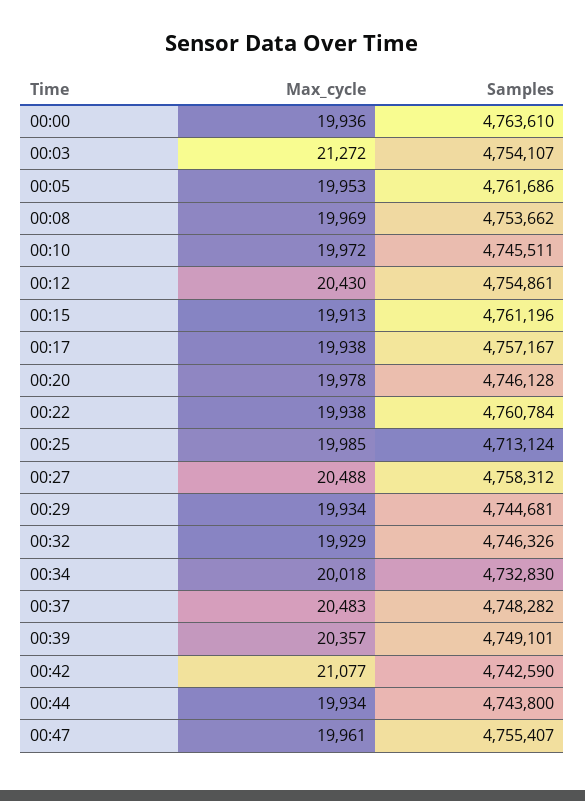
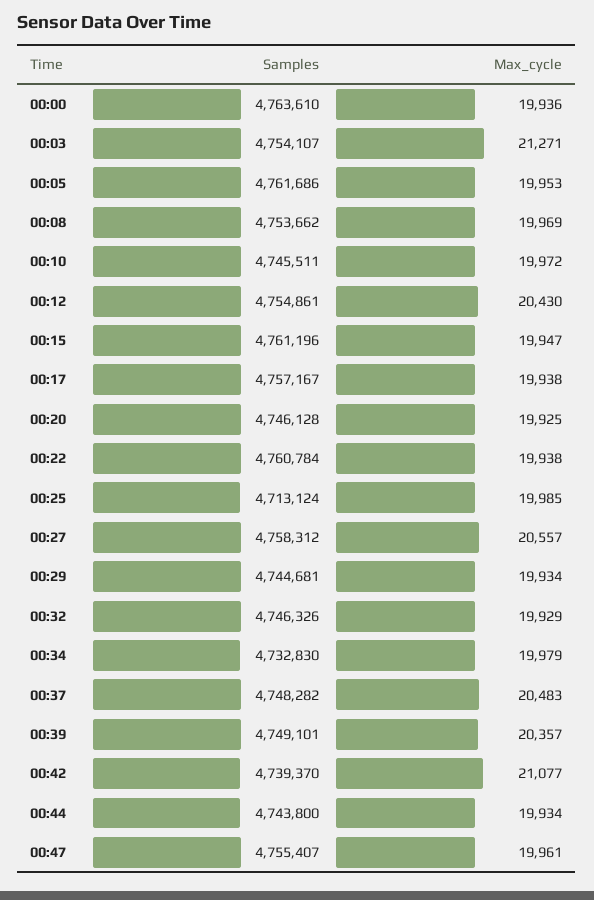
  {
    "Max_cycle": {
      "00:00": 19936,
-     "00:03": 21272,
+     "00:03": 21271,
      "00:05": 19953,
      "00:08": 19969,
      "00:10": 19972,
      "00:12": 20430,
-     "00:15": 19913,
+     "00:15": 19947,
      "00:17": 19938,
-     "00:20": 19978,
+     "00:20": 19925,
      "00:22": 19938,
      "00:25": 19985,
-     "00:27": 20488,
+     "00:27": 20557,
      "00:29": 19934,
      "00:32": 19929,
-     "00:34": 20018,
+     "00:34": 19979,
      "00:37": 20483,
      "00:39": 20357,
      "00:42": 21077,
      "00:44": 19934,
      "00:47": 19961
    },
    "Samples": {
      "00:00": 4763610,
      "00:03": 4754107,
      "00:05": 4761686,
      "00:08": 4753662,
      "00:10": 4745511,
      "00:12": 4754861,
      "00:15": 4761196,
      "00:17": 4757167,
      "00:20": 4746128,
      "00:22": 4760784,
      "00:25": 4713124,
      "00:27": 4758312,
      "00:29": 4744681,
      "00:32": 4746326,
      "00:34": 4732830,
      "00:37": 4748282,
      "00:39": 4749101,
-     "00:42": 4742590,
+     "00:42": 4739370,
      "00:44": 4743800,
      "00:47": 4755407
    }
  }

